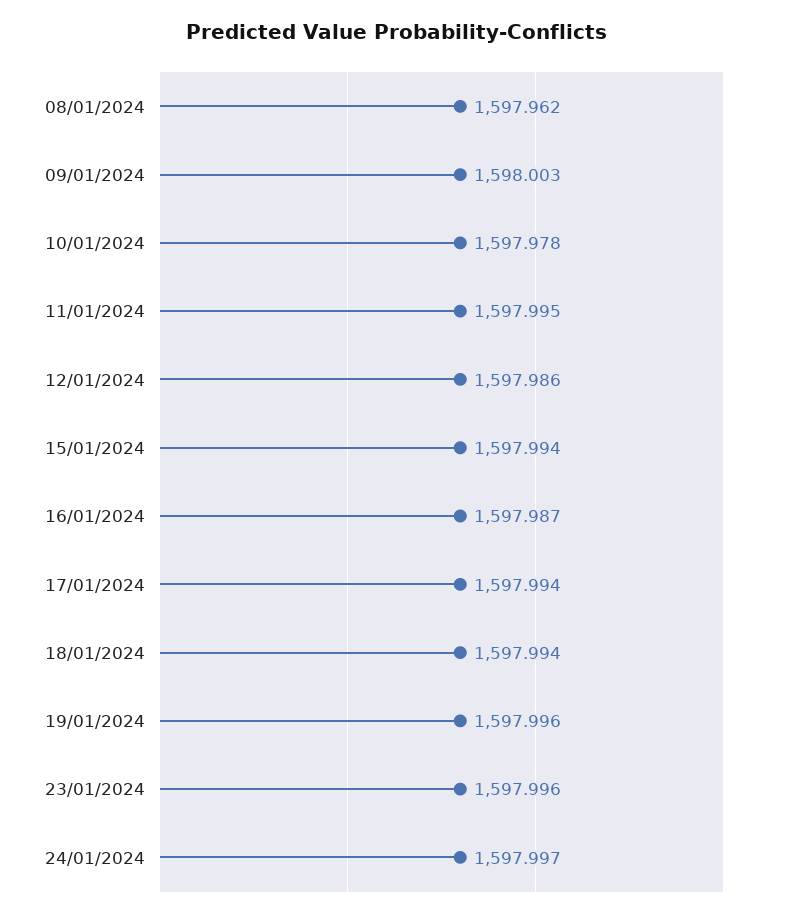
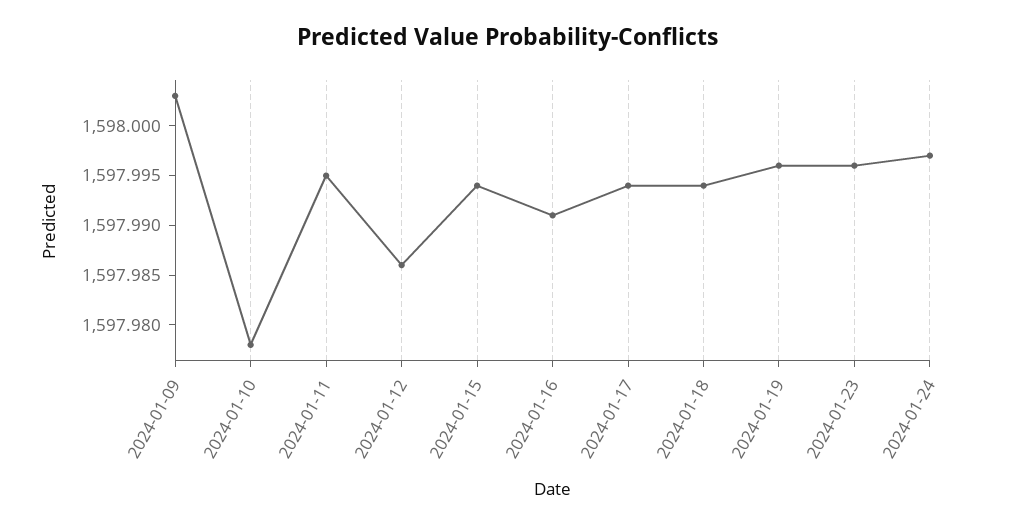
  {
-   "08/01/2024": 1597.962,
    "09/01/2024": 1598.003,
    "10/01/2024": 1597.978,
    "11/01/2024": 1597.995,
    "12/01/2024": 1597.986,
    "15/01/2024": 1597.994,
-   "16/01/2024": 1597.987,
+   "16/01/2024": 1597.991,
    "17/01/2024": 1597.994,
    "18/01/2024": 1597.994,
    "19/01/2024": 1597.996,
    "23/01/2024": 1597.996,
    "24/01/2024": 1597.997
  }

